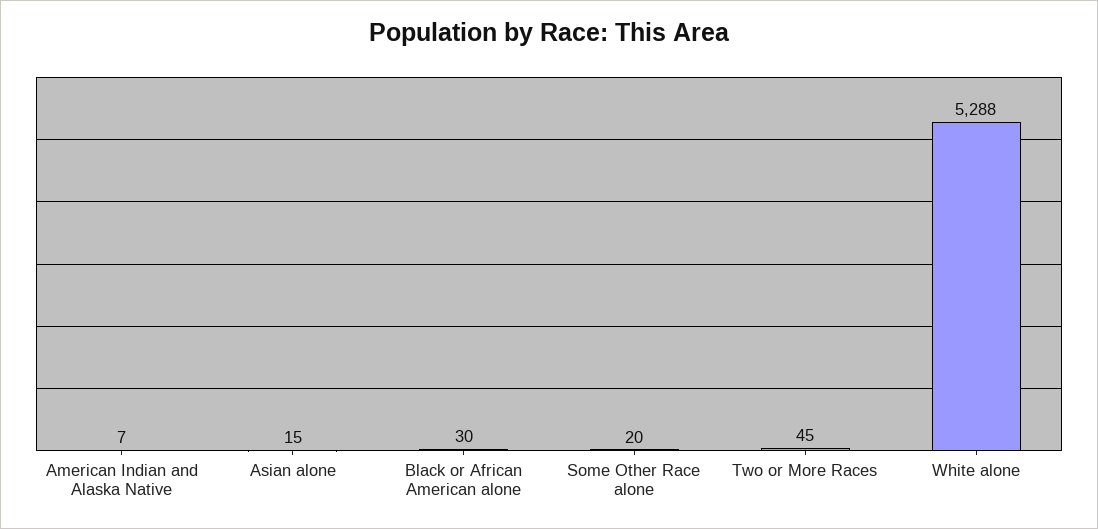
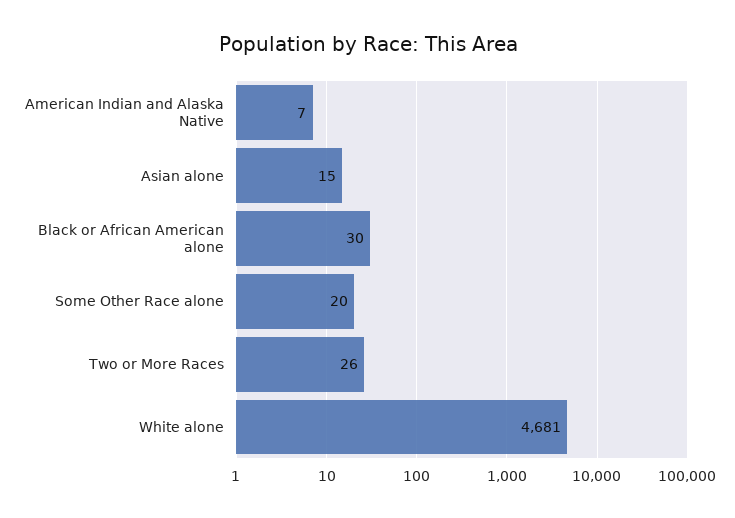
  {
    "American Indian and Alaska Native": 7,
    "Asian alone": 15,
    "Black or African American alone": 30,
    "Some Other Race alone": 20,
-   "Two or More Races": 45,
+   "Two or More Races": 26,
-   "White alone": 5288
+   "White alone": 4681
  }

